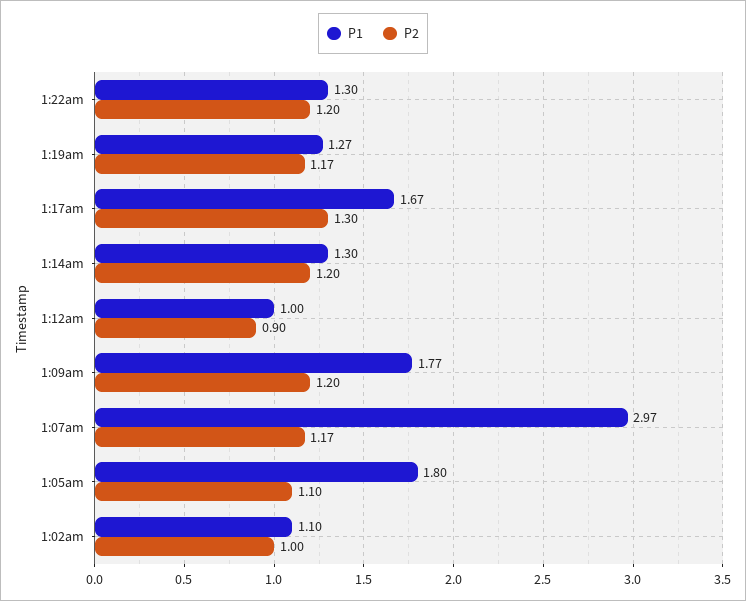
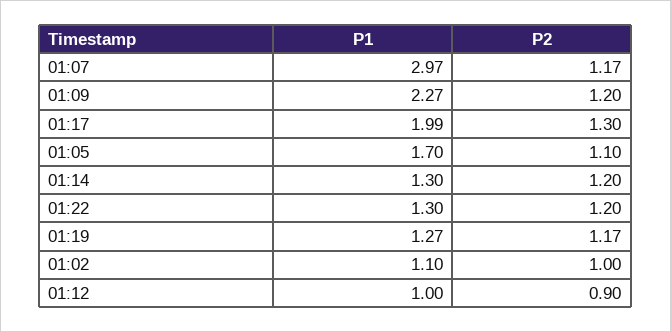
  {
    "P1": {
      "1:22am": 1.3,
      "1:19am": 1.27,
-     "1:17am": 1.67,
+     "1:17am": 1.99,
      "1:14am": 1.3,
      "1:12am": 1,
-     "1:09am": 1.77,
+     "1:09am": 2.27,
      "1:07am": 2.97,
-     "1:05am": 1.8,
+     "1:05am": 1.7,
      "1:02am": 1.1
    },
    "P2": {
      "1:22am": 1.2,
      "1:19am": 1.17,
      "1:17am": 1.3,
      "1:14am": 1.2,
      "1:12am": 0.9,
      "1:09am": 1.2,
      "1:07am": 1.17,
      "1:05am": 1.1,
      "1:02am": 1
    }
  }

